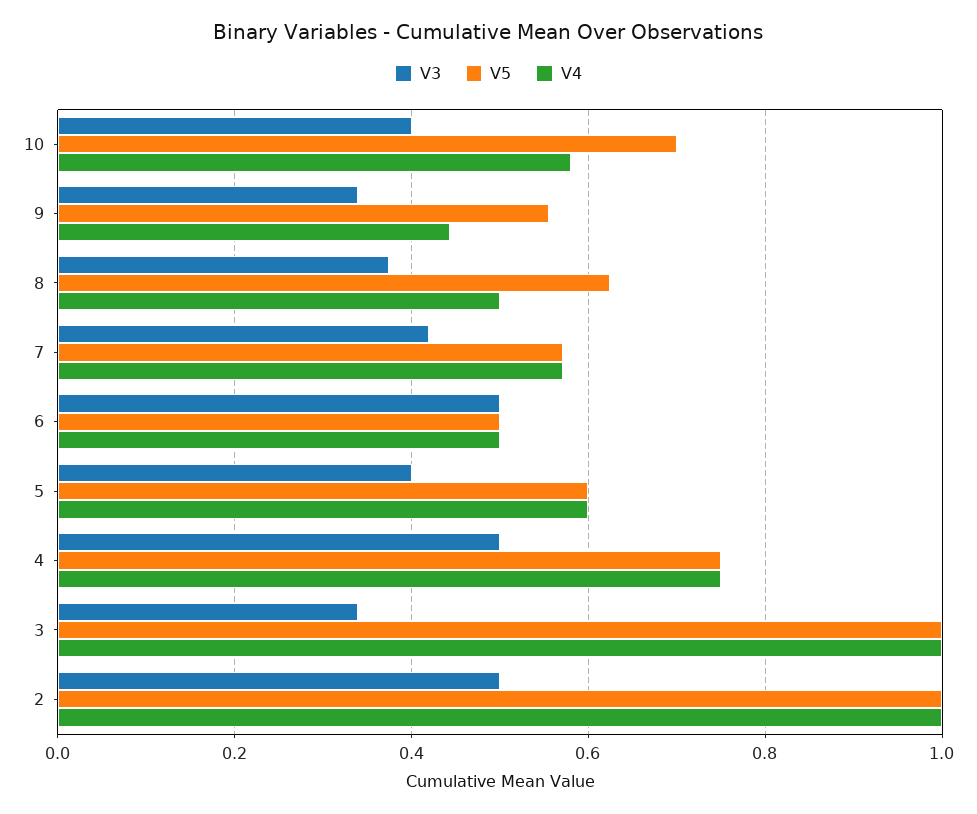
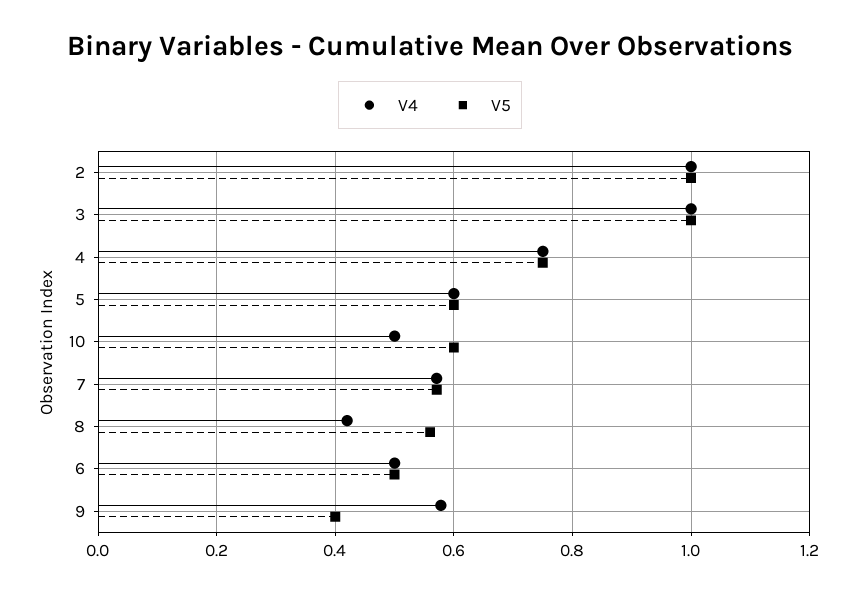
  {
-   "V3": {
-     "10": 0.4,
-     "9": 0.34,
-     "8": 0.38,
-     "7": 0.42,
-     "6": 0.5,
-     "5": 0.4,
-     "4": 0.5,
-     "3": 0.34,
-     "2": 0.5
-   },
    "V5": {
-     "10": 0.7,
+     "10": 0.6,
-     "9": 0.56,
+     "9": 0.4,
-     "8": 0.62,
+     "8": 0.56,
      "7": 0.58,
      "6": 0.5,
      "5": 0.6,
      "4": 0.76,
      "3": 1,
      "2": 1
    },
    "V4": {
-     "10": 0.58,
+     "10": 0.5,
-     "9": 0.44,
+     "9": 0.58,
-     "8": 0.5,
+     "8": 0.42,
      "7": 0.58,
      "6": 0.5,
      "5": 0.6,
      "4": 0.76,
      "3": 1,
      "2": 1
    }
  }

